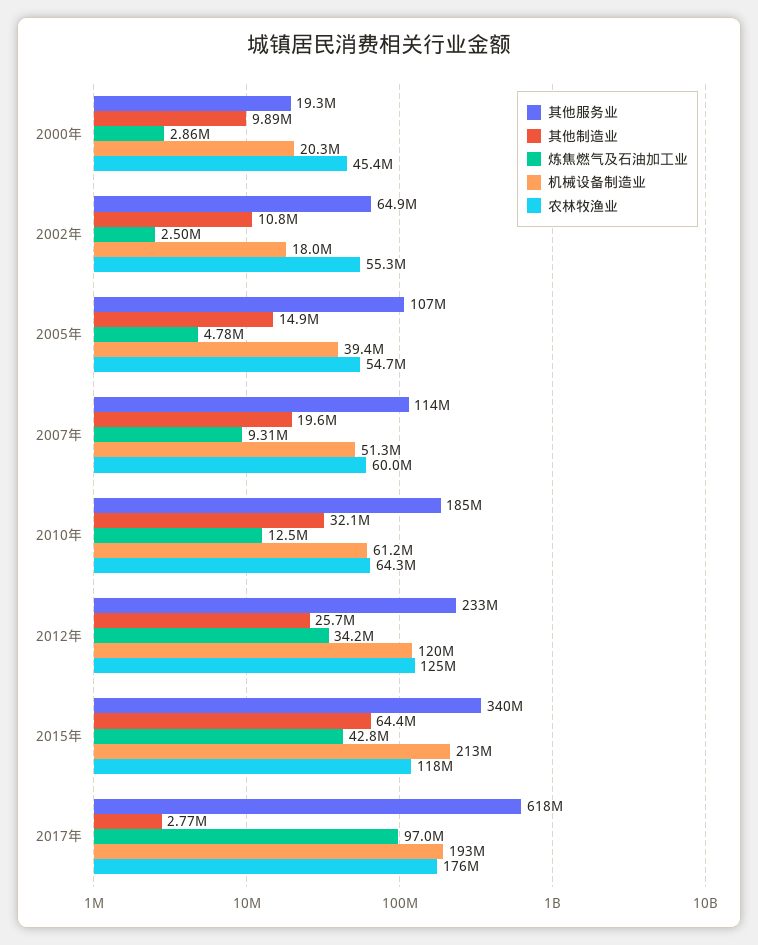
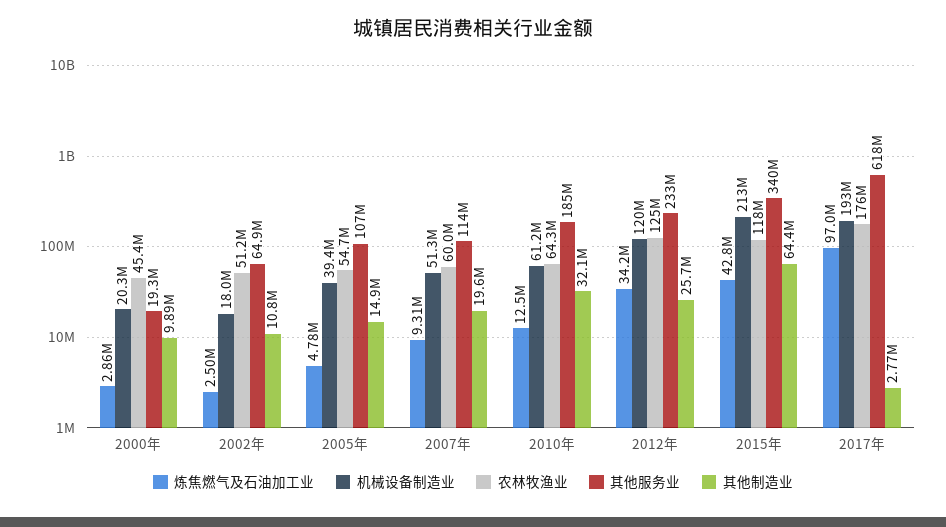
  {
    "其他服务业": {
      "2000年": 19300000,
      "2002年": 64900000,
      "2005年": 107000000,
      "2007年": 114000000,
      "2010年": 185000000,
      "2012年": 233000000,
      "2015年": 340000000,
      "2017年": 618000000
    },
    "其他制造业": {
      "2000年": 9890000,
      "2002年": 10800000,
      "2005年": 14900000,
      "2007年": 19600000,
      "2010年": 32100000,
      "2012年": 25700000,
      "2015年": 64400000,
      "2017年": 2770000
    },
    "炼焦燃气及石油加工业": {
      "2000年": 2860000,
      "2002年": 2500000,
      "2005年": 4780000,
      "2007年": 9310000,
      "2010年": 12500000,
      "2012年": 34200000,
      "2015年": 42800000,
      "2017年": 97000000
    },
    "机械设备制造业": {
      "2000年": 20300000,
      "2002年": 18000000,
      "2005年": 39400000,
      "2007年": 51300000,
      "2010年": 61200000,
      "2012年": 120000000,
      "2015年": 213000000,
      "2017年": 193000000
    },
    "农林牧渔业": {
      "2000年": 45400000,
-     "2002年": 55300000,
+     "2002年": 51200000,
      "2005年": 54700000,
      "2007年": 60000000,
      "2010年": 64300000,
      "2012年": 125000000,
      "2015年": 118000000,
      "2017年": 176000000
    }
  }

